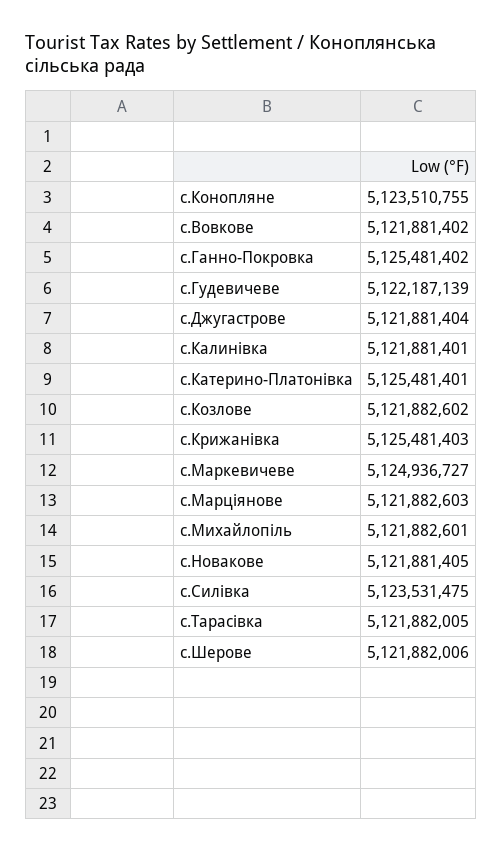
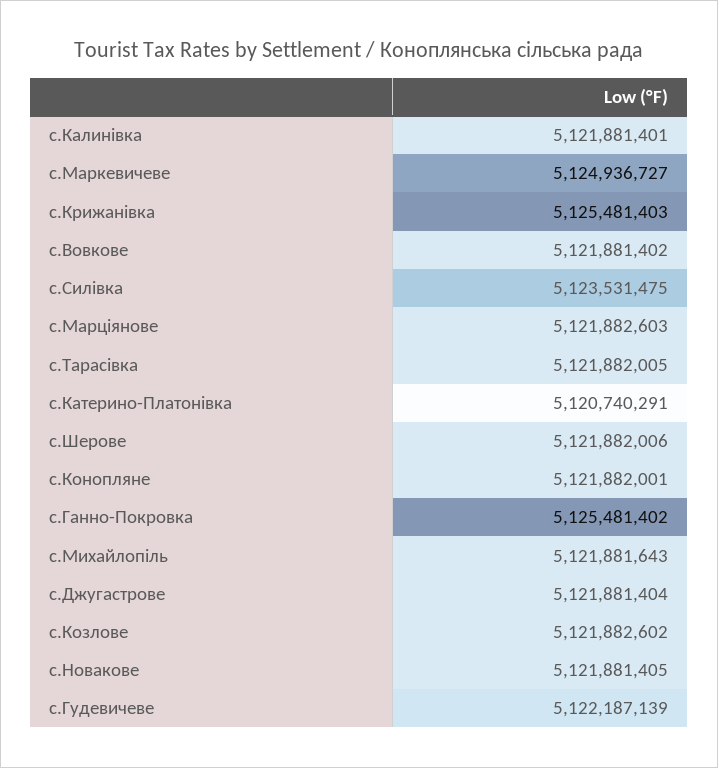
  {
-   "с.Конопляне": 5123510755,
+   "с.Конопляне": 5121882001,
    "с.Вовкове": 5121881402,
    "с.Ганно-Покровка": 5125481402,
    "с.Гудевичеве": 5122187139,
    "с.Джугастрове": 5121881404,
    "с.Калинівка": 5121881401,
-   "с.Катерино-Платонівка": 5125481401,
+   "с.Катерино-Платонівка": 5120740291,
    "с.Козлове": 5121882602,
    "с.Крижанівка": 5125481403,
    "с.Маркевичеве": 5124936727,
    "с.Марціянове": 5121882603,
-   "с.Михайлопіль": 5121882601,
+   "с.Михайлопіль": 5121881643,
    "с.Новакове": 5121881405,
    "с.Силівка": 5123531475,
    "с.Тарасівка": 5121882005,
    "с.Шерове": 5121882006
  }

